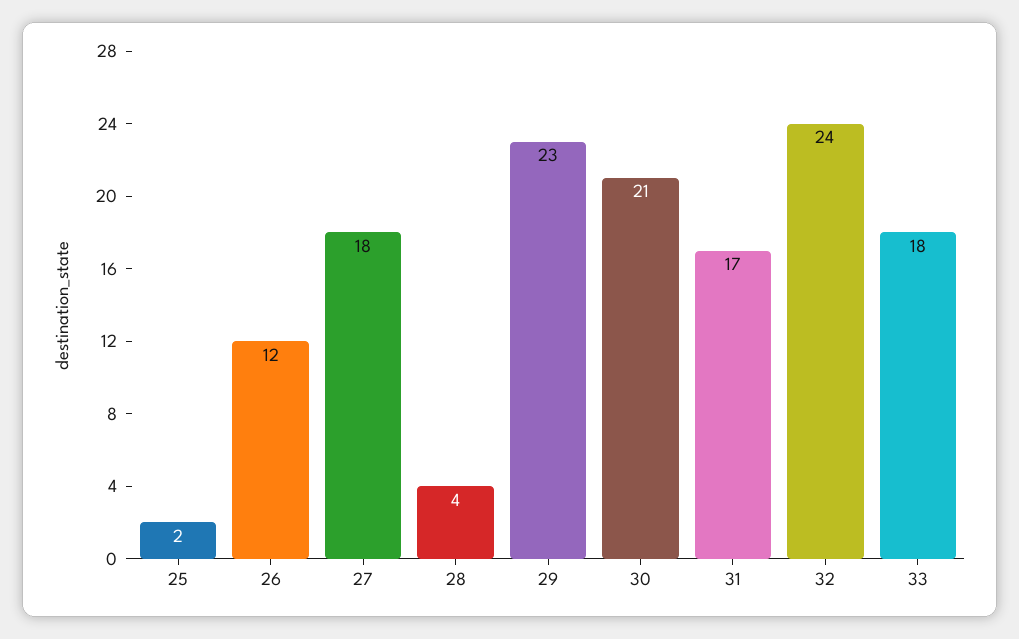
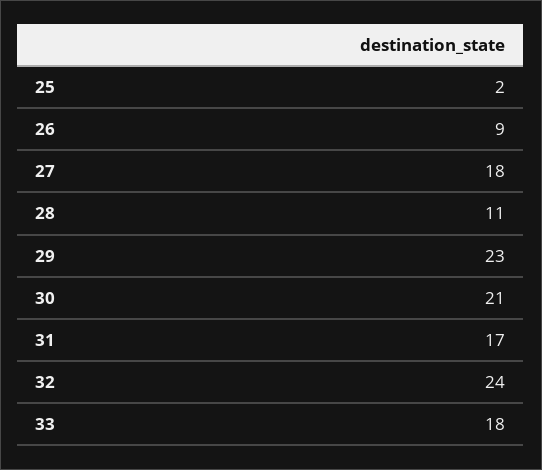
  {
    "25": 2,
-   "26": 12,
+   "26": 9,
    "27": 18,
-   "28": 4,
+   "28": 11,
    "29": 23,
    "30": 21,
    "31": 17,
    "32": 24,
    "33": 18
  }

